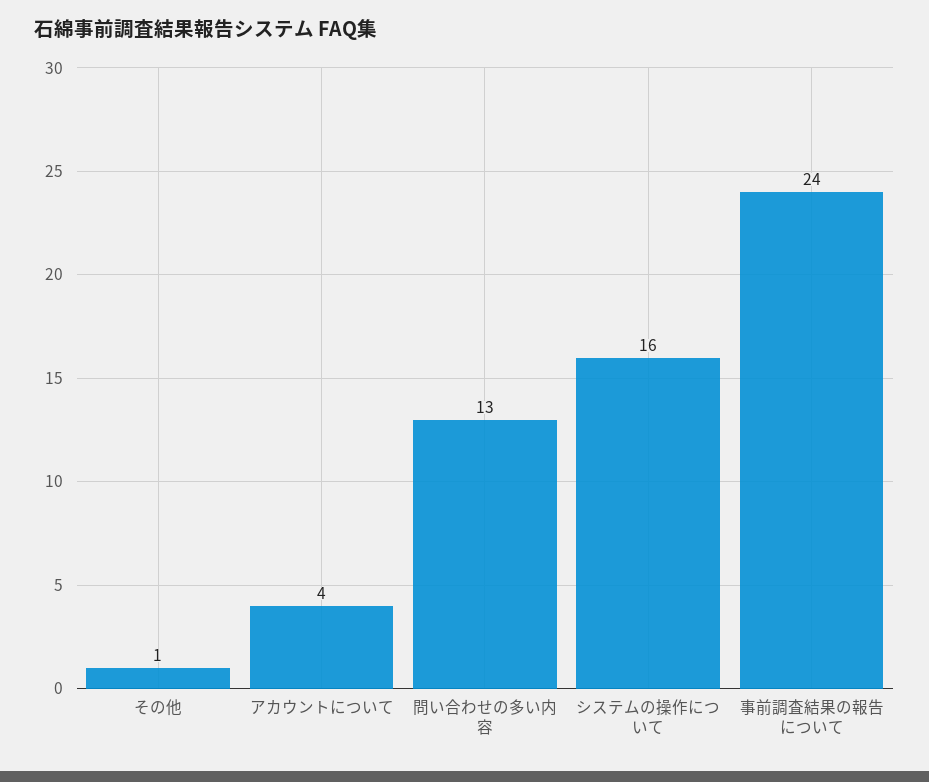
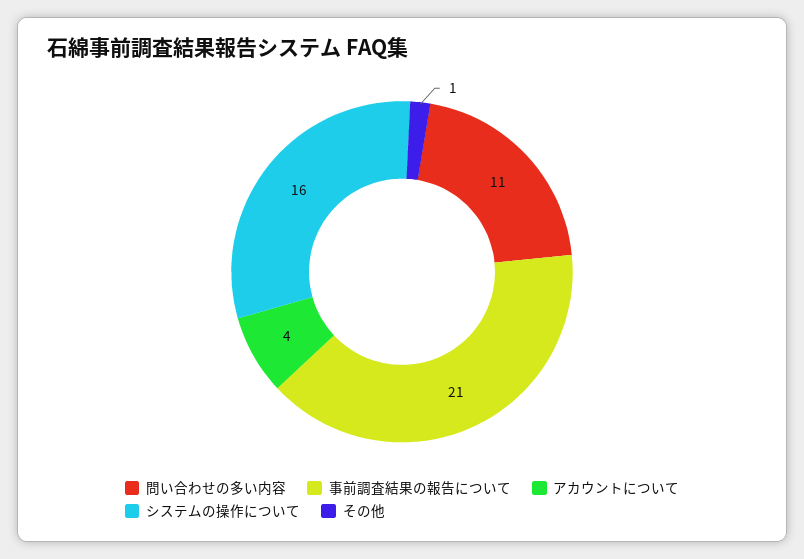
  {
    "その他": 1,
    "アカウントについて": 4,
-   "問い合わせの多い内容": 13,
+   "問い合わせの多い内容": 11,
    "システムの操作について": 16,
-   "事前調査結果の報告について": 24
+   "事前調査結果の報告について": 21
  }

